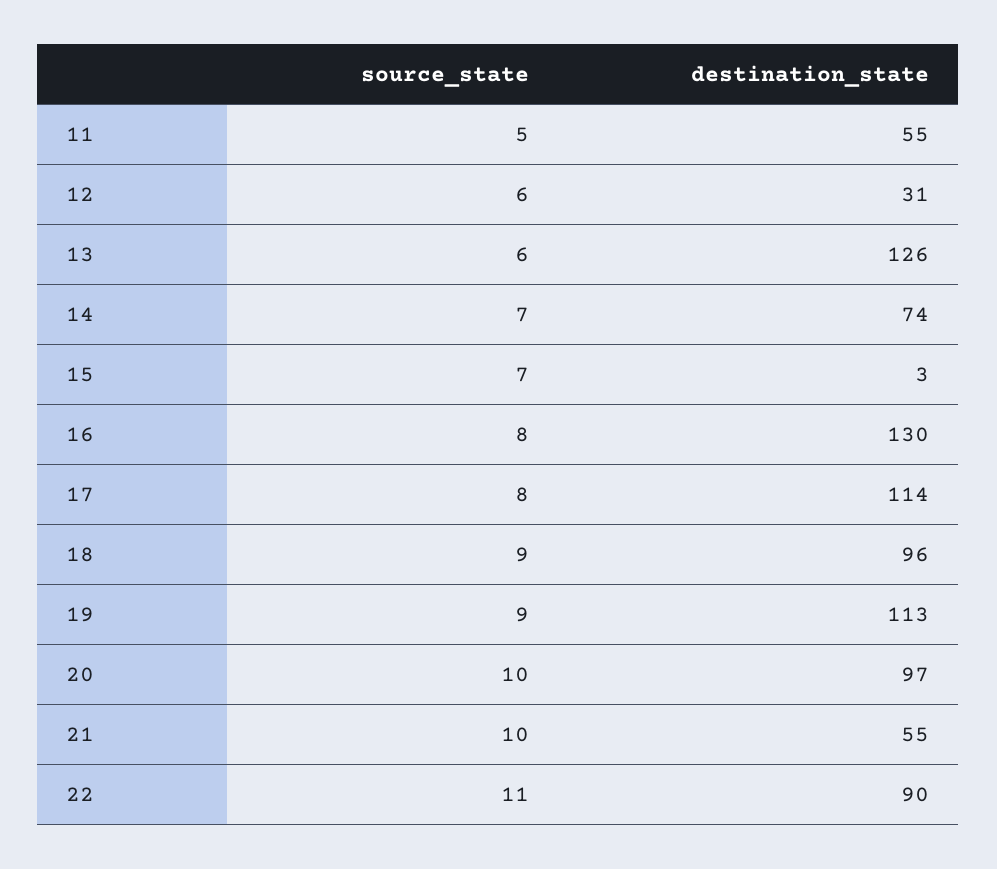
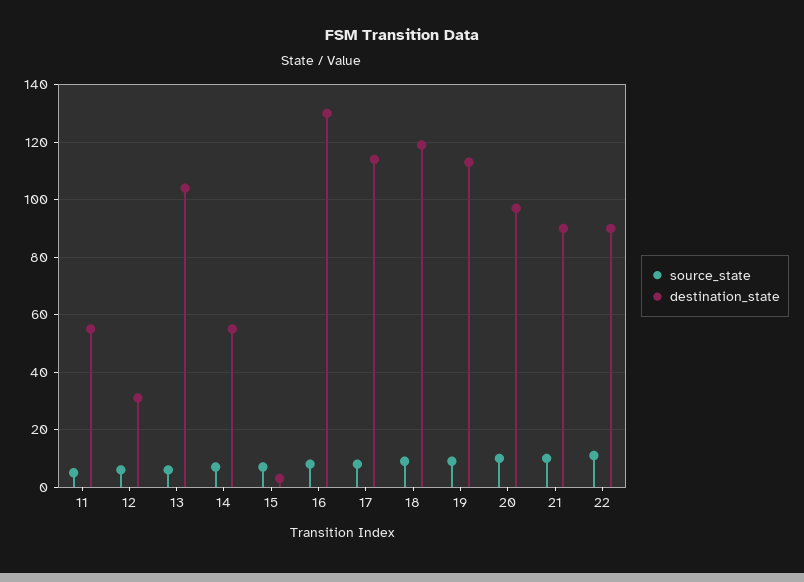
  {
    "source_state": {
      "11": 5,
      "12": 6,
      "13": 6,
      "14": 7,
      "15": 7,
      "16": 8,
      "17": 8,
      "18": 9,
      "19": 9,
      "20": 10,
      "21": 10,
      "22": 11
    },
    "destination_state": {
      "11": 55,
      "12": 31,
-     "13": 126,
+     "13": 105,
-     "14": 74,
+     "14": 55,
      "15": 3,
      "16": 130,
      "17": 114,
-     "18": 96,
+     "18": 120,
      "19": 113,
      "20": 97,
-     "21": 55,
+     "21": 90,
      "22": 90
    }
  }

